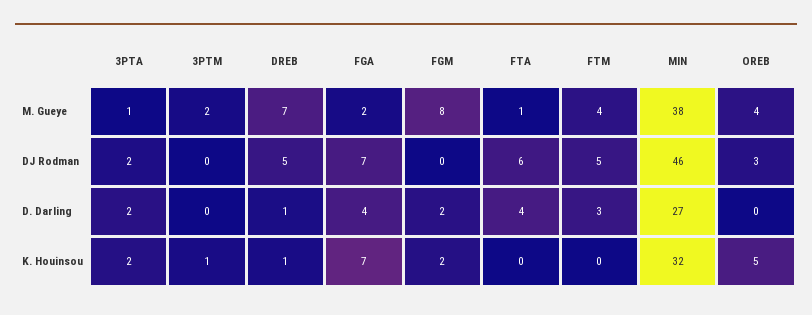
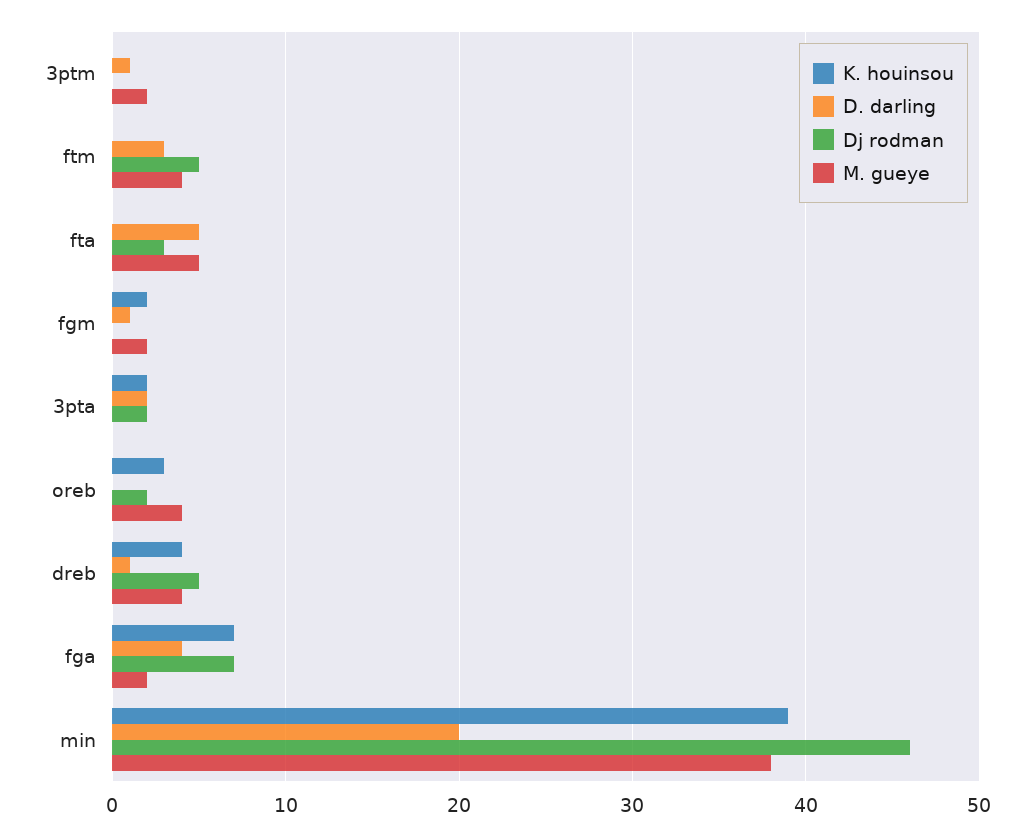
  {
    "M. Gueye": {
-     "3PTA": 1,
+     "3PTA": 0,
      "3PTM": 2,
-     "DREB": 7,
+     "DREB": 4,
      "FGA": 2,
-     "FGM": 8,
+     "FGM": 2,
-     "FTA": 1,
+     "FTA": 5,
      "FTM": 4,
      "MIN": 38,
      "OREB": 4
    },
    "DJ Rodman": {
      "3PTA": 2,
      "3PTM": 0,
      "DREB": 5,
      "FGA": 7,
      "FGM": 0,
-     "FTA": 6,
+     "FTA": 3,
      "FTM": 5,
      "MIN": 46,
-     "OREB": 3
+     "OREB": 2
    },
    "D. Darling": {
      "3PTA": 2,
-     "3PTM": 0,
+     "3PTM": 1,
      "DREB": 1,
      "FGA": 4,
-     "FGM": 2,
+     "FGM": 1,
-     "FTA": 4,
+     "FTA": 5,
      "FTM": 3,
-     "MIN": 27,
+     "MIN": 20,
      "OREB": 0
    },
    "K. Houinsou": {
      "3PTA": 2,
-     "3PTM": 1,
+     "3PTM": 0,
-     "DREB": 1,
+     "DREB": 4,
      "FGA": 7,
      "FGM": 2,
      "FTA": 0,
      "FTM": 0,
-     "MIN": 32,
+     "MIN": 39,
-     "OREB": 5
+     "OREB": 3
    }
  }

